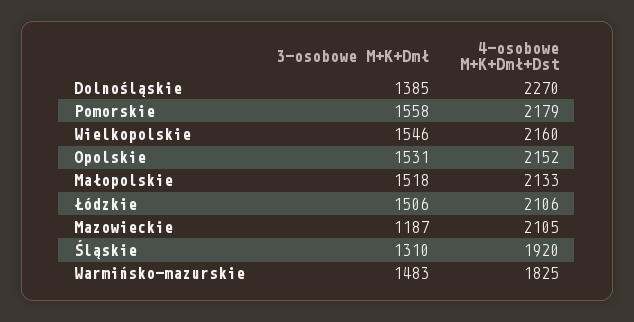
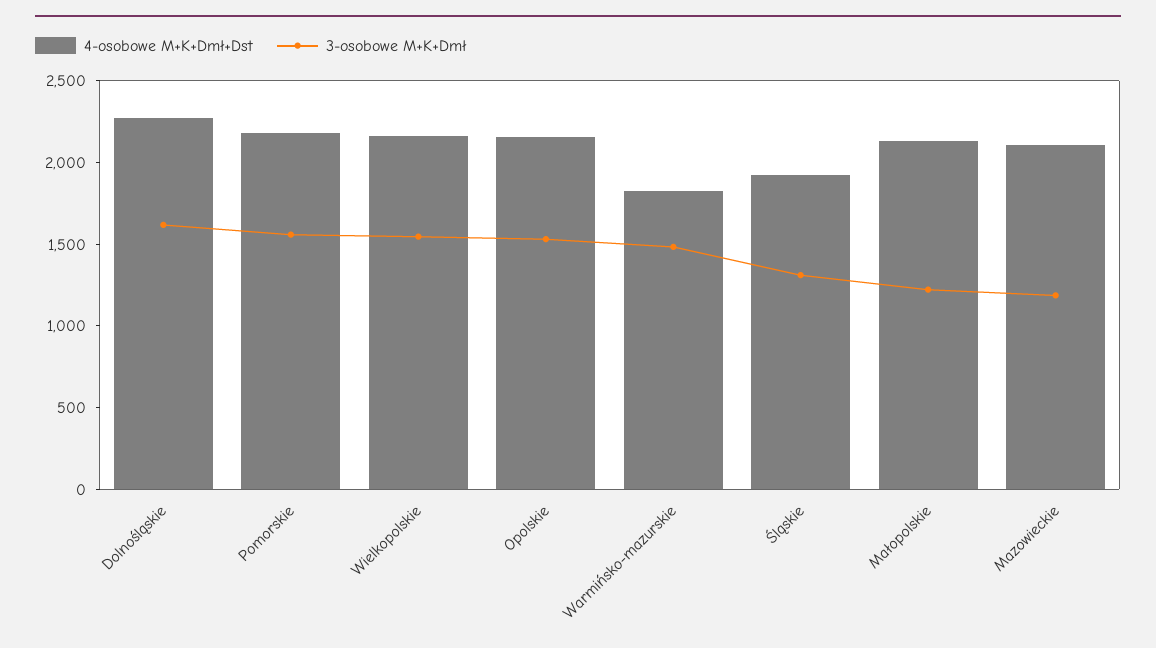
  {
    "3-osobowe M+K+Dmł": {
-     "Dolnośląskie": 1385,
+     "Dolnośląskie": 1600,
      "Pomorskie": 1558,
      "Wielkopolskie": 1546,
      "Opolskie": 1531,
-     "Małopolskie": 1518,
+     "Małopolskie": 1200,
-     "Łódzkie": 1506,
      "Mazowieckie": 1187,
      "Śląskie": 1310,
      "Warmińsko-mazurskie": 1483
    },
    "4-osobowe M+K+Dmł+Dst": {
      "Dolnośląskie": 2270,
      "Pomorskie": 2179,
      "Wielkopolskie": 2160,
      "Opolskie": 2152,
      "Małopolskie": 2133,
-     "Łódzkie": 2106,
      "Mazowieckie": 2105,
      "Śląskie": 1920,
      "Warmińsko-mazurskie": 1825
    }
  }

